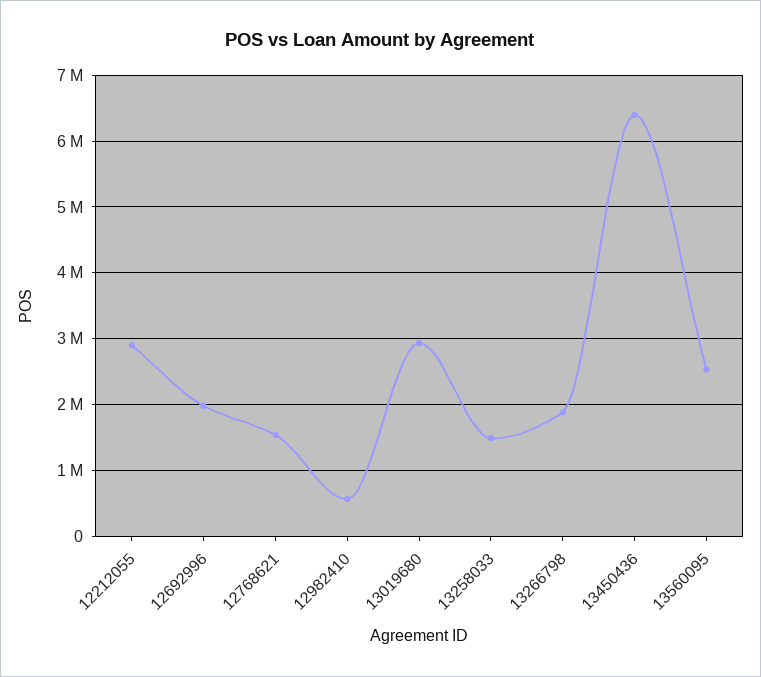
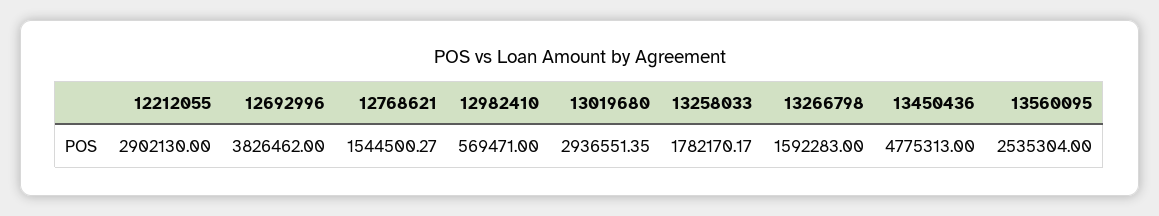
  {
    "12212055": 2902130,
-   "12692996": 2000000,
+   "12692996": 3826462,
    "12768621": 1544500.27,
    "12982410": 569471,
    "13019680": 2936551.35,
-   "13258033": 1500000,
+   "13258033": 1782170.17,
-   "13266798": 1900000,
+   "13266798": 1592283,
-   "13450436": 6400000,
+   "13450436": 4775313,
    "13560095": 2535304
  }

